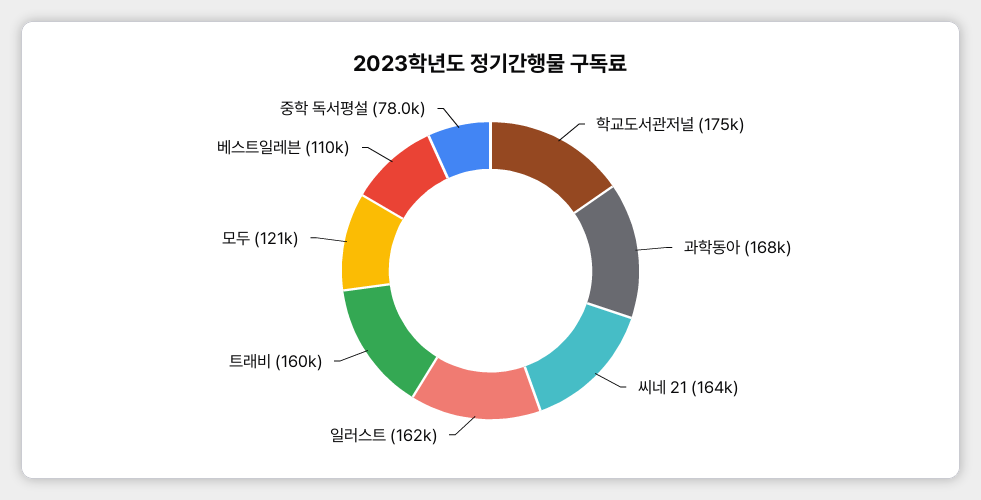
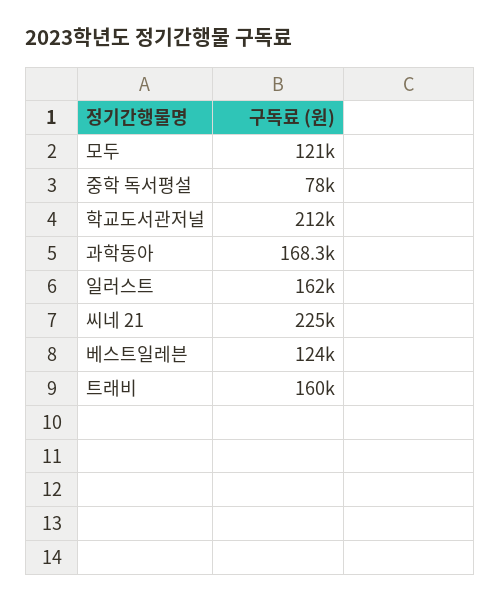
  {
-   "학교도서관저널": 175000,
+   "학교도서관저널": 212000,
    "과학동아": 168300,
-   "씨네 21": 164000,
+   "씨네 21": 225000,
    "일러스트": 162000,
    "트래비": 160000,
    "모두": 121000,
-   "베스트일레븐": 110000,
+   "베스트일레븐": 124000,
    "중학 독서평설": 78000
  }

